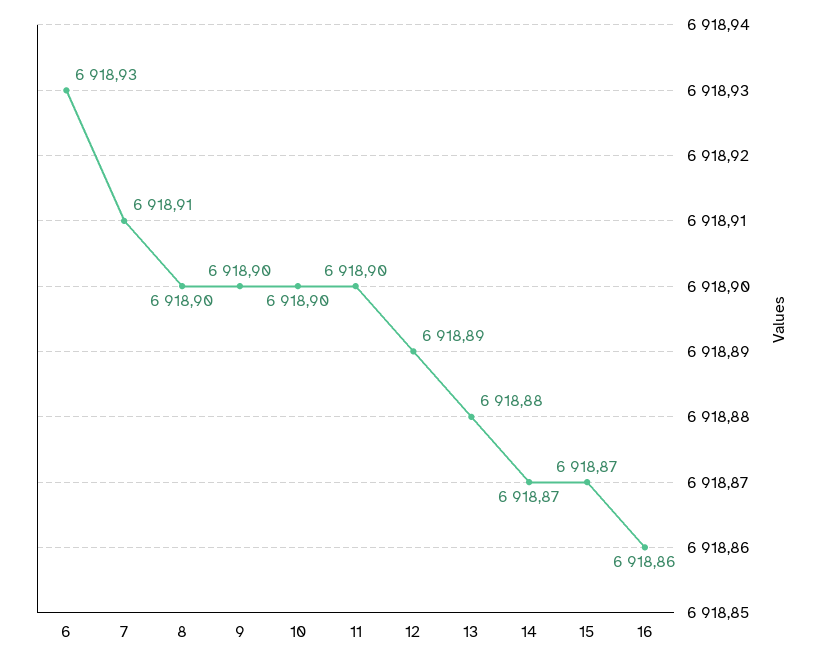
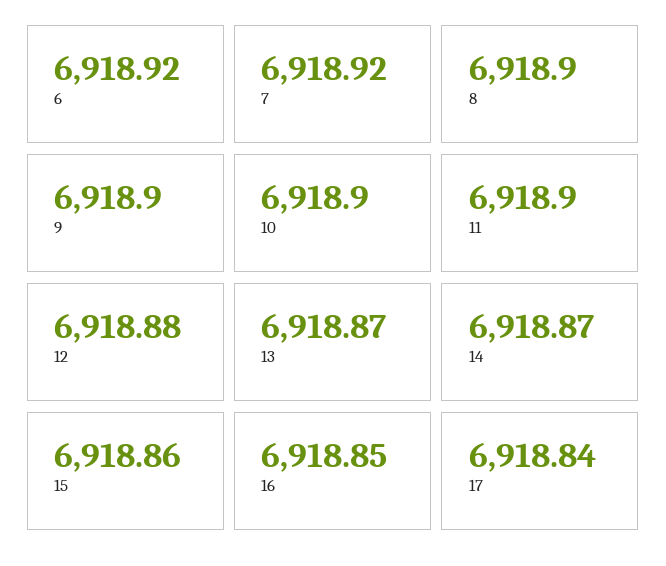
  {
-   "6": 6918.93,
+   "6": 6918.92,
-   "7": 6918.91,
+   "7": 6918.92,
    "8": 6918.9,
    "9": 6918.9,
    "10": 6918.9,
    "11": 6918.9,
-   "12": 6918.89,
+   "12": 6918.88,
-   "13": 6918.88,
+   "13": 6918.87,
    "14": 6918.87,
-   "15": 6918.87,
+   "15": 6918.86,
-   "16": 6918.86
+   "16": 6918.85,
+   "17": 6918.84
  }

